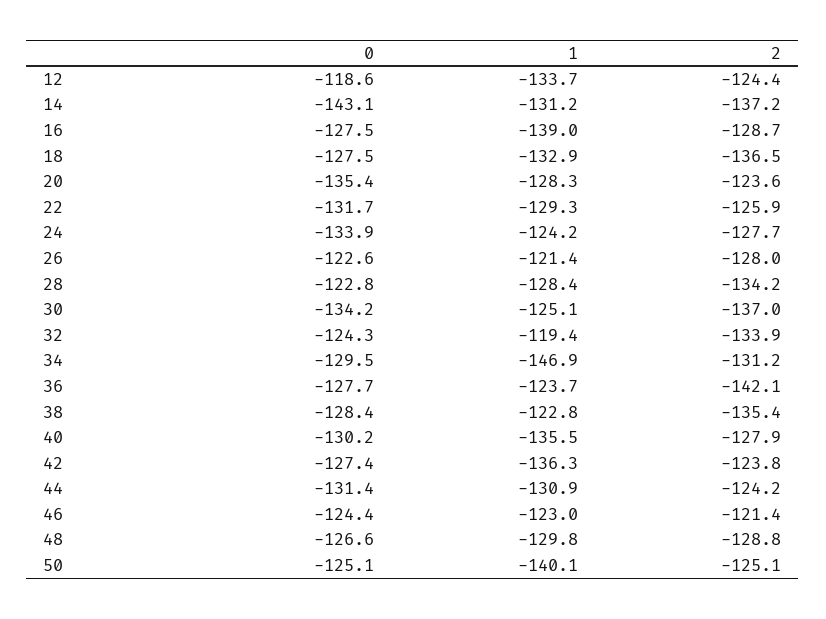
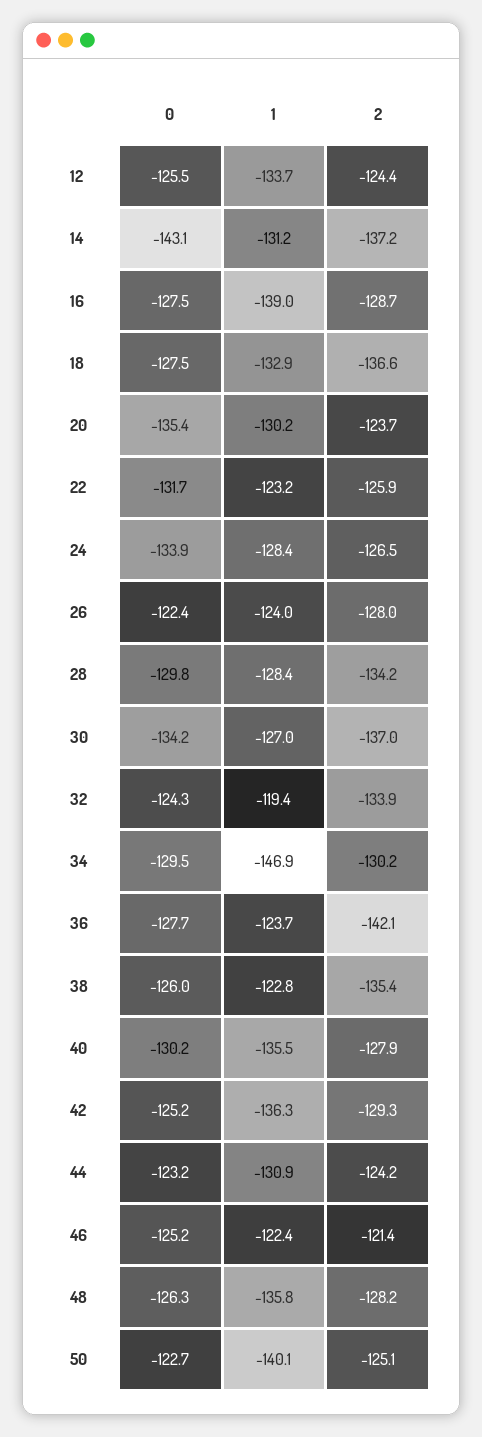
  {
    "0": {
-     "12": -118.6,
+     "12": -125.5,
      "14": -143.1,
      "16": -127.5,
      "18": -127.5,
      "20": -135.4,
      "22": -131.7,
      "24": -133.9,
-     "26": -122.6,
+     "26": -122.4,
-     "28": -122.8,
+     "28": -129.8,
      "30": -134.2,
      "32": -124.3,
      "34": -129.5,
      "36": -127.7,
-     "38": -128.4,
+     "38": -126,
      "40": -130.2,
-     "42": -127.4,
+     "42": -125.2,
-     "44": -131.4,
+     "44": -123.2,
-     "46": -124.4,
+     "46": -125.2,
-     "48": -126.6,
+     "48": -126.3,
-     "50": -125.1
+     "50": -122.7
    },
    "1": {
      "12": -133.7,
      "14": -131.2,
      "16": -139,
      "18": -132.9,
-     "20": -128.3,
+     "20": -130.2,
-     "22": -129.3,
+     "22": -123.2,
-     "24": -124.2,
+     "24": -128.4,
-     "26": -121.4,
+     "26": -124,
      "28": -128.4,
-     "30": -125.1,
+     "30": -127,
      "32": -119.4,
      "34": -146.9,
      "36": -123.7,
      "38": -122.8,
      "40": -135.5,
      "42": -136.3,
      "44": -130.9,
-     "46": -123,
+     "46": -122.4,
-     "48": -129.8,
+     "48": -135.8,
      "50": -140.1
    },
    "2": {
      "12": -124.4,
      "14": -137.2,
      "16": -128.7,
-     "18": -136.5,
+     "18": -136.6,
-     "20": -123.6,
+     "20": -123.7,
      "22": -125.9,
-     "24": -127.7,
+     "24": -126.5,
      "26": -128,
      "28": -134.2,
      "30": -137,
      "32": -133.9,
-     "34": -131.2,
+     "34": -130.2,
      "36": -142.1,
      "38": -135.4,
      "40": -127.9,
-     "42": -123.8,
+     "42": -129.3,
      "44": -124.2,
      "46": -121.4,
-     "48": -128.8,
+     "48": -128.2,
      "50": -125.1
    }
  }

